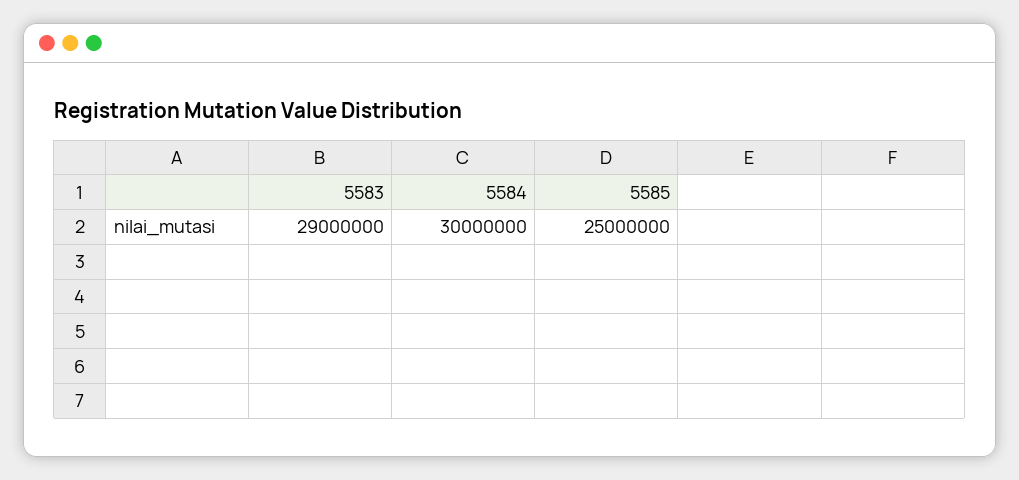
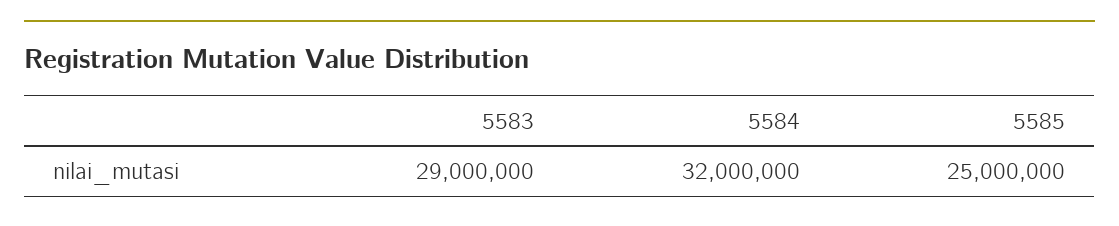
  {
    "5583": 29000000,
-   "5584": 30000000,
+   "5584": 32000000,
    "5585": 25000000
  }

